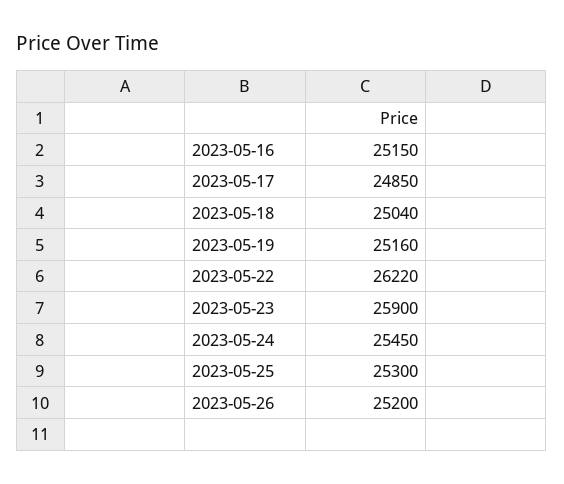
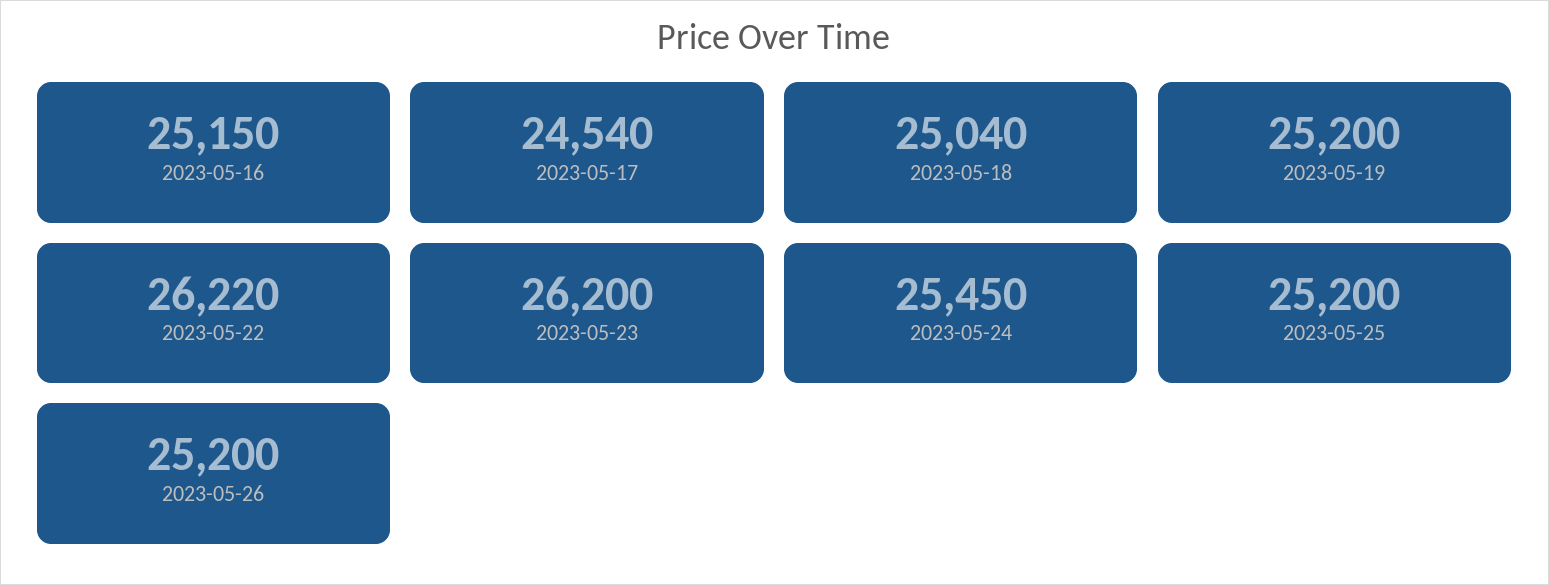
  {
    "2023-05-16": 25150,
-   "2023-05-17": 24850,
+   "2023-05-17": 24540,
    "2023-05-18": 25040,
-   "2023-05-19": 25160,
+   "2023-05-19": 25200,
    "2023-05-22": 26220,
-   "2023-05-23": 25900,
+   "2023-05-23": 26200,
    "2023-05-24": 25450,
-   "2023-05-25": 25300,
+   "2023-05-25": 25200,
    "2023-05-26": 25200
  }

